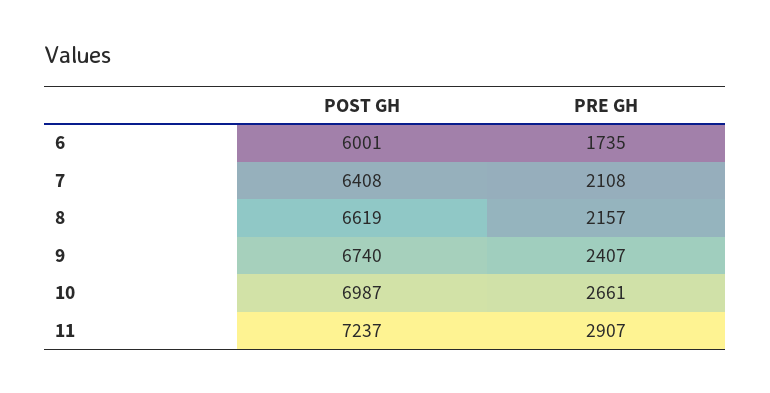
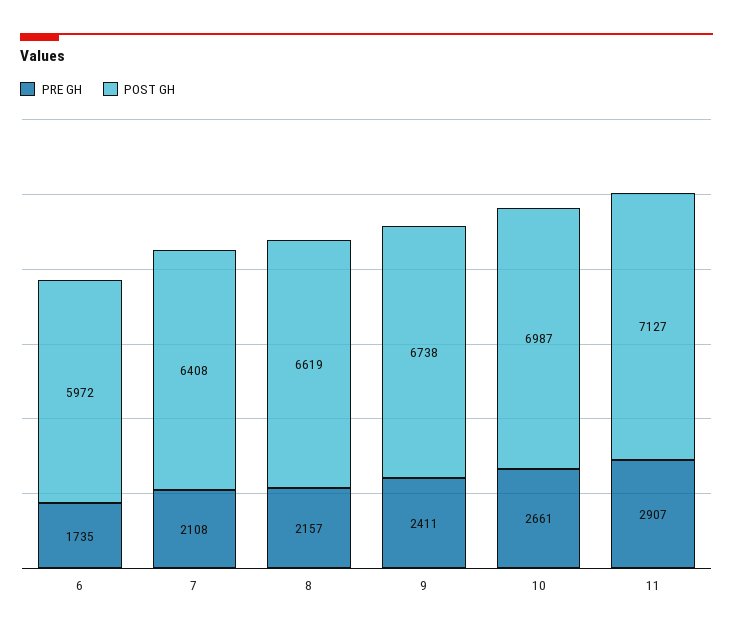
  {
    "POST GH": {
-     "6": 6001,
+     "6": 5972,
      "7": 6408,
      "8": 6619,
-     "9": 6740,
+     "9": 6738,
      "10": 6987,
-     "11": 7237
+     "11": 7127
    },
    "PRE GH": {
      "6": 1735,
      "7": 2108,
      "8": 2157,
-     "9": 2407,
+     "9": 2411,
      "10": 2661,
      "11": 2907
    }
  }

